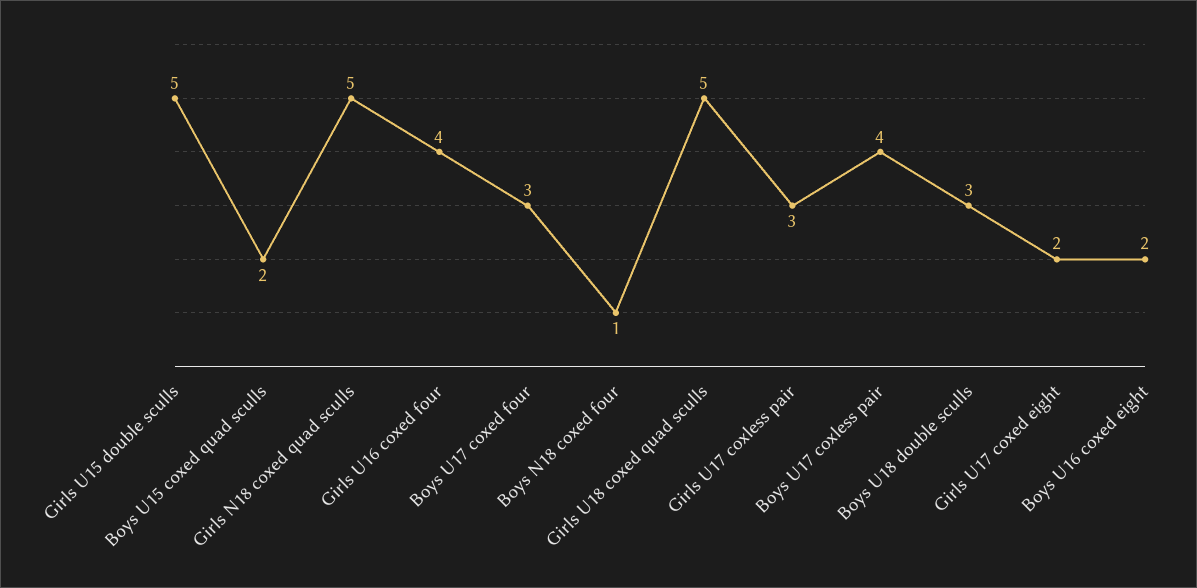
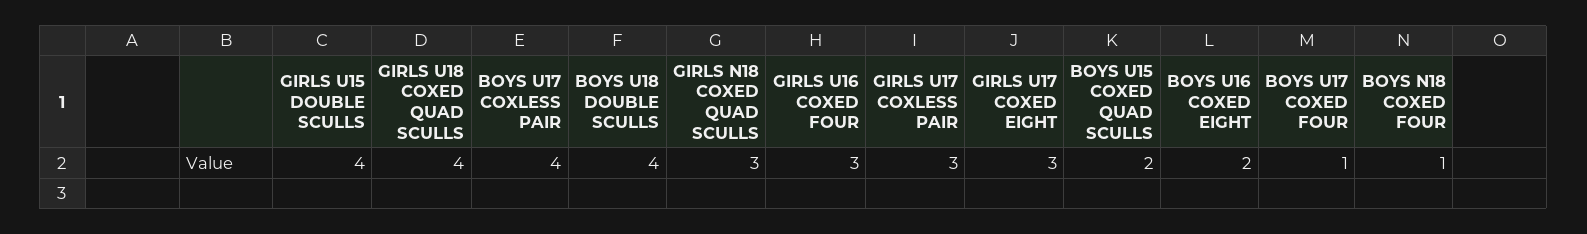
  {
-   "Girls U15 double sculls": 5,
+   "Girls U15 double sculls": 4,
    "Boys U15 coxed quad sculls": 2,
-   "Girls N18 coxed quad sculls": 5,
+   "Girls N18 coxed quad sculls": 3,
-   "Girls U16 coxed four": 4,
+   "Girls U16 coxed four": 3,
-   "Boys U17 coxed four": 3,
+   "Boys U17 coxed four": 1,
    "Boys N18 coxed four": 1,
-   "Girls U18 coxed quad sculls": 5,
+   "Girls U18 coxed quad sculls": 4,
    "Girls U17 coxless pair": 3,
    "Boys U17 coxless pair": 4,
-   "Boys U18 double sculls": 3,
+   "Boys U18 double sculls": 4,
-   "Girls U17 coxed eight": 2,
+   "Girls U17 coxed eight": 3,
    "Boys U16 coxed eight": 2
  }

